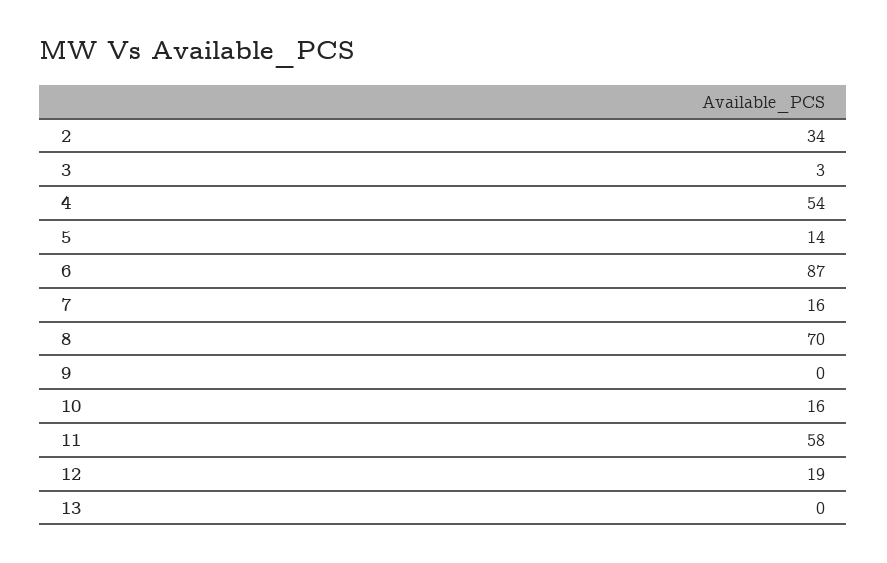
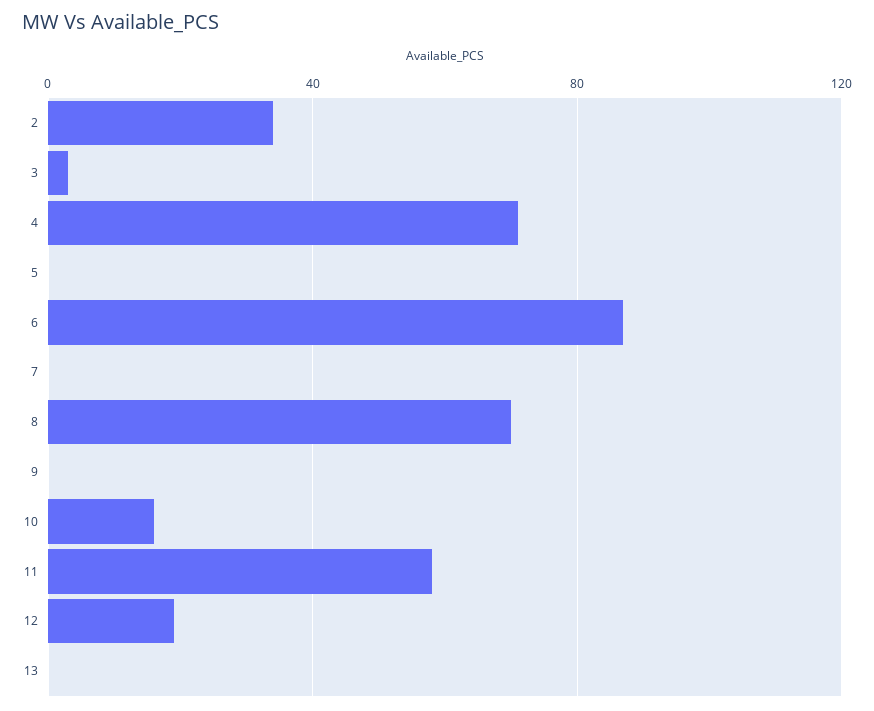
  {
    "2": 34,
    "3": 3,
-   "4": 54,
+   "4": 70,
-   "5": 14,
+   "5": 0,
    "6": 87,
-   "7": 16,
+   "7": 0,
    "8": 70,
    "9": 0,
    "10": 16,
    "11": 58,
    "12": 19,
    "13": 0
  }

